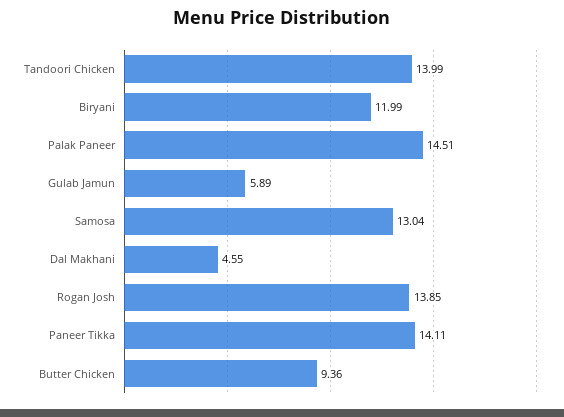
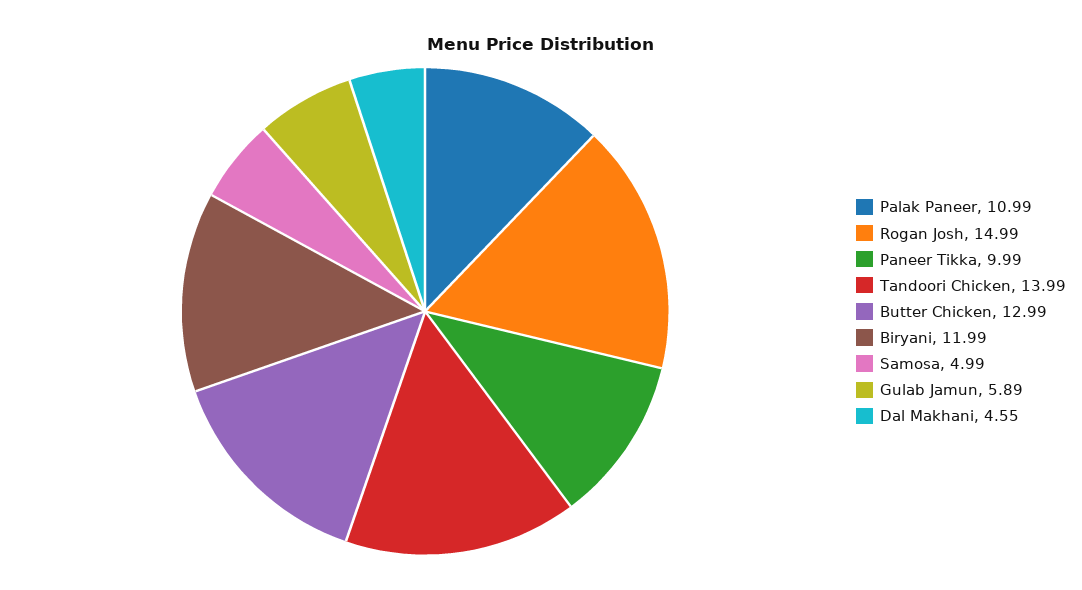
  {
    "Tandoori Chicken": 13.99,
    "Biryani": 11.99,
-   "Palak Paneer": 14.51,
+   "Palak Paneer": 10.99,
    "Gulab Jamun": 5.89,
-   "Samosa": 13.04,
+   "Samosa": 4.99,
    "Dal Makhani": 4.55,
-   "Rogan Josh": 13.85,
+   "Rogan Josh": 14.99,
-   "Paneer Tikka": 14.11,
+   "Paneer Tikka": 9.99,
-   "Butter Chicken": 9.36
+   "Butter Chicken": 12.99
  }

